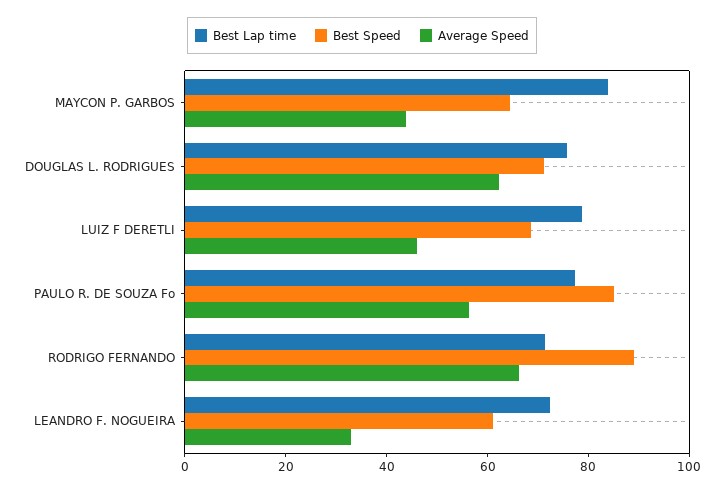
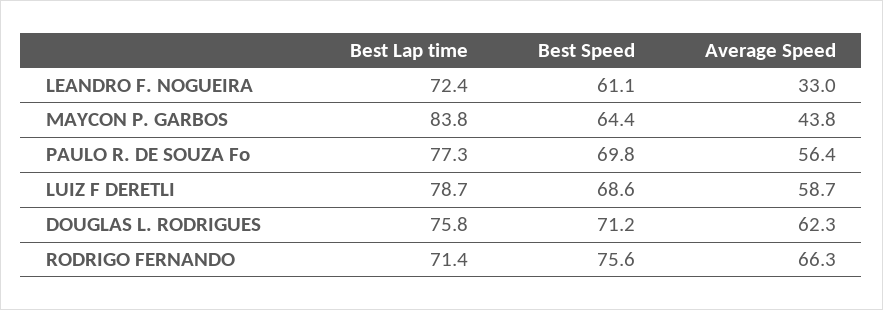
  {
    "Best Lap time": {
      "MAYCON P. GARBOS": 83.8,
      "DOUGLAS L. RODRIGUES": 75.8,
      "LUIZ F DERETLI": 78.7,
      "PAULO R. DE SOUZA Fo": 77.3,
      "RODRIGO FERNANDO": 71.4,
      "LEANDRO F. NOGUEIRA": 72.4
    },
    "Best Speed": {
      "MAYCON P. GARBOS": 64.4,
      "DOUGLAS L. RODRIGUES": 71.2,
      "LUIZ F DERETLI": 68.6,
-     "PAULO R. DE SOUZA Fo": 85,
+     "PAULO R. DE SOUZA Fo": 69.8,
-     "RODRIGO FERNANDO": 90,
+     "RODRIGO FERNANDO": 75.6,
      "LEANDRO F. NOGUEIRA": 61.1
    },
    "Average Speed": {
      "MAYCON P. GARBOS": 43.8,
      "DOUGLAS L. RODRIGUES": 62.3,
-     "LUIZ F DERETLI": 45,
+     "LUIZ F DERETLI": 58.7,
      "PAULO R. DE SOUZA Fo": 56.4,
      "RODRIGO FERNANDO": 66.3,
      "LEANDRO F. NOGUEIRA": 33
    }
  }

